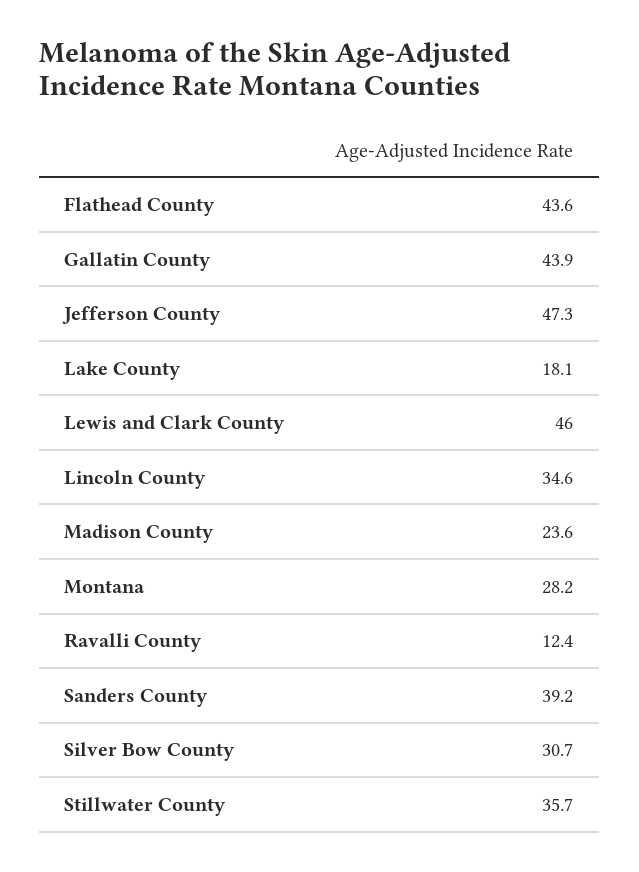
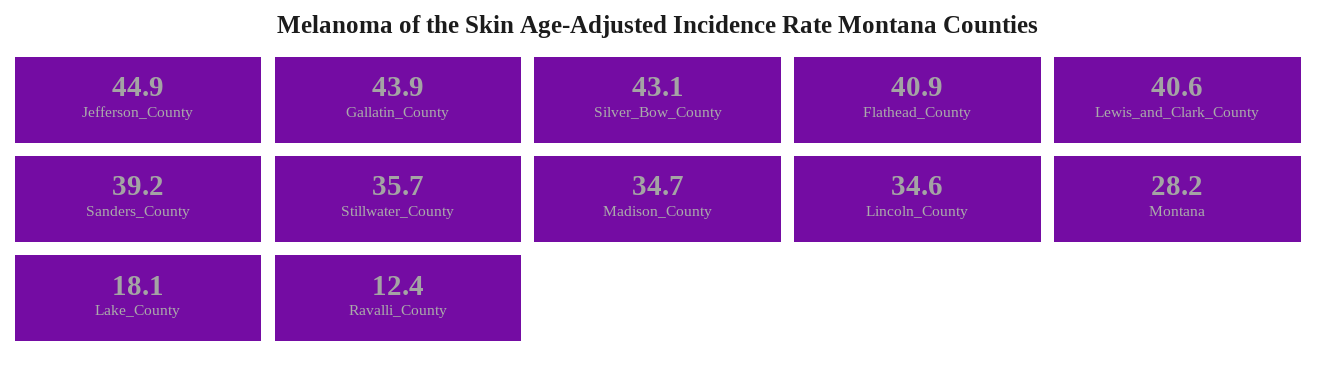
  {
-   "Flathead County": 43.6,
+   "Flathead County": 40.9,
    "Gallatin County": 43.9,
-   "Jefferson County": 47.3,
+   "Jefferson County": 44.9,
    "Lake County": 18.1,
-   "Lewis and Clark County": 46,
+   "Lewis and Clark County": 40.6,
    "Lincoln County": 34.6,
-   "Madison County": 23.6,
+   "Madison County": 34.7,
    "Montana": 28.2,
    "Ravalli County": 12.4,
    "Sanders County": 39.2,
-   "Silver Bow County": 30.7,
+   "Silver Bow County": 43.1,
    "Stillwater County": 35.7
  }

